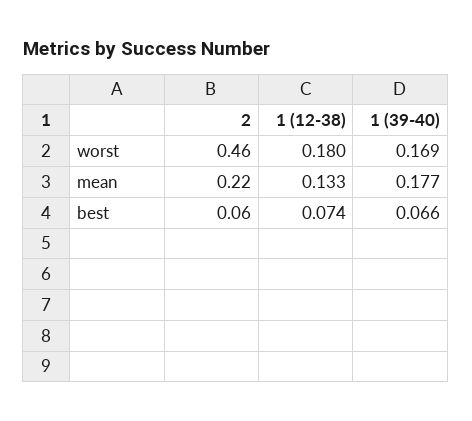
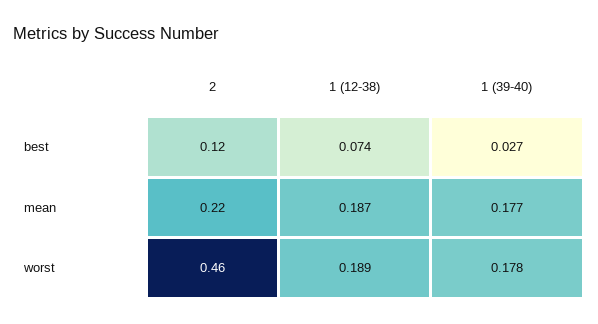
  {
    "2": {
      "worst": 0.46,
      "mean": 0.22,
-     "best": 0.06
+     "best": 0.12
    },
    "1 (12-38)": {
-     "worst": 0.18,
+     "worst": 0.189,
-     "mean": 0.133,
+     "mean": 0.187,
      "best": 0.074
    },
    "1 (39-40)": {
-     "worst": 0.169,
+     "worst": 0.178,
      "mean": 0.177,
-     "best": 0.066
+     "best": 0.027
    }
  }

